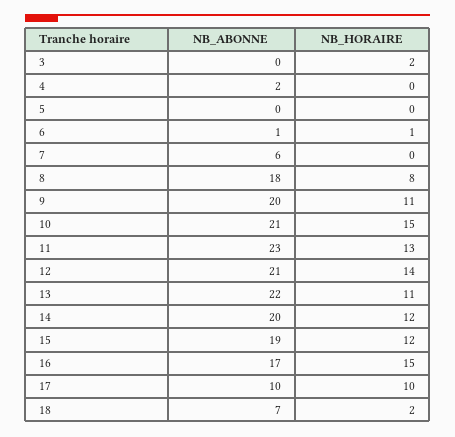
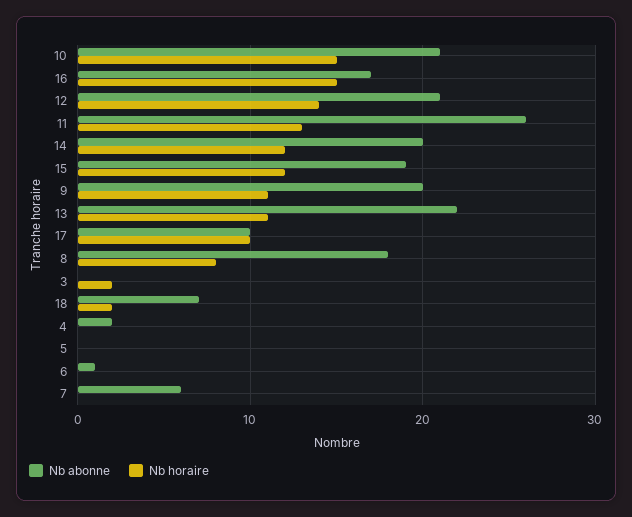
  {
    "NB_ABONNE": {
      "3": 0,
      "4": 2,
      "5": 0,
      "6": 1,
      "7": 6,
      "8": 18,
      "9": 20,
      "10": 21,
-     "11": 23,
+     "11": 26,
      "12": 21,
      "13": 22,
      "14": 20,
      "15": 19,
      "16": 17,
      "17": 10,
      "18": 7
    },
    "NB_HORAIRE": {
      "3": 2,
      "4": 0,
      "5": 0,
-     "6": 1,
+     "6": 0,
      "7": 0,
      "8": 8,
      "9": 11,
      "10": 15,
      "11": 13,
      "12": 14,
      "13": 11,
      "14": 12,
      "15": 12,
      "16": 15,
      "17": 10,
      "18": 2
    }
  }

